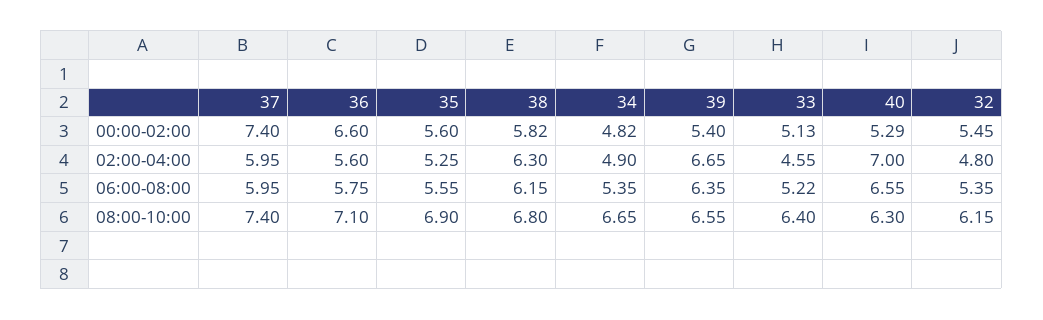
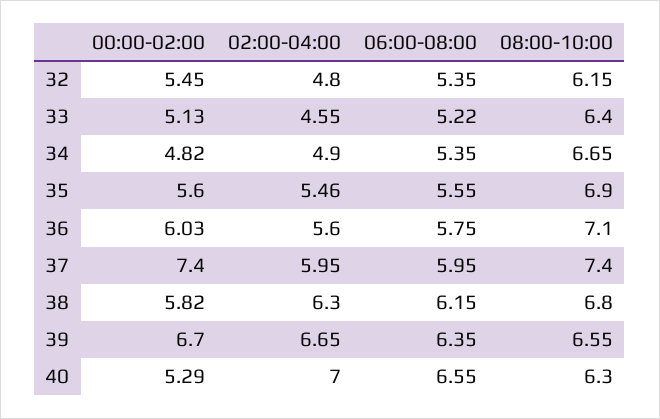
  {
    "37": {
      "00:00-02:00": 7.4,
      "02:00-04:00": 5.95,
      "06:00-08:00": 5.95,
      "08:00-10:00": 7.4
    },
    "36": {
-     "00:00-02:00": 6.6,
+     "00:00-02:00": 6.03,
      "02:00-04:00": 5.6,
      "06:00-08:00": 5.75,
      "08:00-10:00": 7.1
    },
    "35": {
      "00:00-02:00": 5.6,
-     "02:00-04:00": 5.25,
+     "02:00-04:00": 5.46,
      "06:00-08:00": 5.55,
      "08:00-10:00": 6.9
    },
    "38": {
      "00:00-02:00": 5.82,
      "02:00-04:00": 6.3,
      "06:00-08:00": 6.15,
      "08:00-10:00": 6.8
    },
    "34": {
      "00:00-02:00": 4.82,
      "02:00-04:00": 4.9,
      "06:00-08:00": 5.35,
      "08:00-10:00": 6.65
    },
    "39": {
-     "00:00-02:00": 5.4,
+     "00:00-02:00": 6.7,
      "02:00-04:00": 6.65,
      "06:00-08:00": 6.35,
      "08:00-10:00": 6.55
    },
    "33": {
      "00:00-02:00": 5.13,
      "02:00-04:00": 4.55,
      "06:00-08:00": 5.22,
      "08:00-10:00": 6.4
    },
    "40": {
      "00:00-02:00": 5.29,
      "02:00-04:00": 7,
      "06:00-08:00": 6.55,
      "08:00-10:00": 6.3
    },
    "32": {
      "00:00-02:00": 5.45,
      "02:00-04:00": 4.8,
      "06:00-08:00": 5.35,
      "08:00-10:00": 6.15
    }
  }

